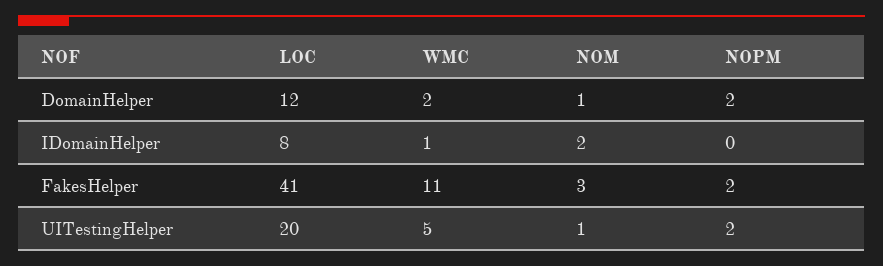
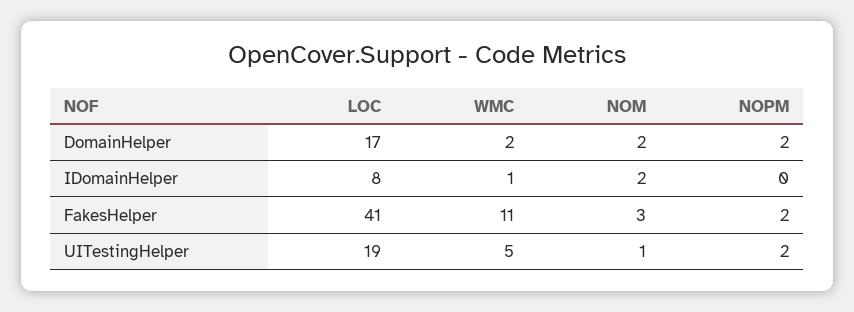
  {
    "LOC": {
-     "DomainHelper": 12,
+     "DomainHelper": 17,
      "IDomainHelper": 8,
      "FakesHelper": 41,
-     "UITestingHelper": 20
+     "UITestingHelper": 19
    },
    "WMC": {
      "DomainHelper": 2,
      "IDomainHelper": 1,
      "FakesHelper": 11,
      "UITestingHelper": 5
    },
    "NOM": {
-     "DomainHelper": 1,
+     "DomainHelper": 2,
      "IDomainHelper": 2,
      "FakesHelper": 3,
      "UITestingHelper": 1
    },
    "NOPM": {
      "DomainHelper": 2,
      "IDomainHelper": 0,
      "FakesHelper": 2,
      "UITestingHelper": 2
    }
  }

